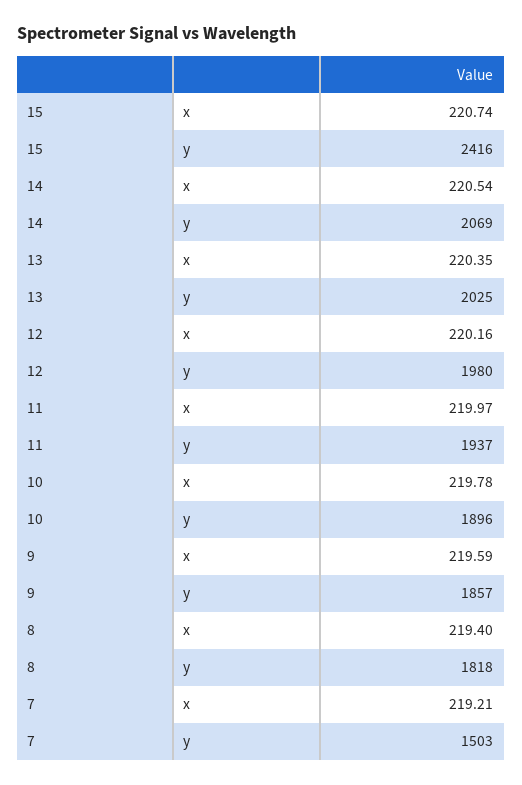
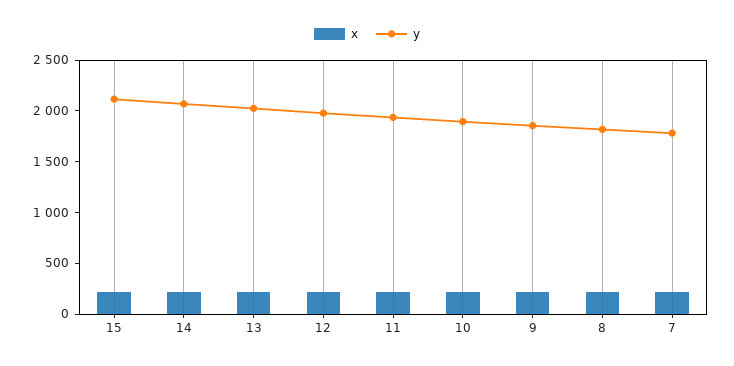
  {
    "x": {
      "15": 220.74,
      "14": 220.54,
      "13": 220.35,
      "12": 220.16,
      "11": 219.97,
      "10": 219.78,
      "9": 219.59,
      "8": 219.4,
      "7": 219.21
    },
    "y": {
-     "15": 2416,
+     "15": 2100,
      "14": 2069,
      "13": 2025,
      "12": 1980,
      "11": 1937,
      "10": 1896,
      "9": 1857,
      "8": 1818,
-     "7": 1503
+     "7": 1800
    }
  }

